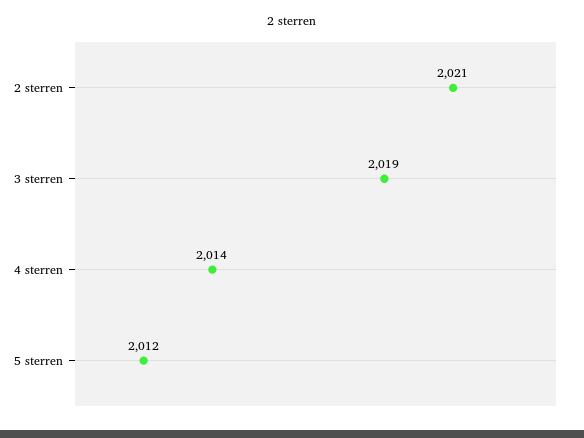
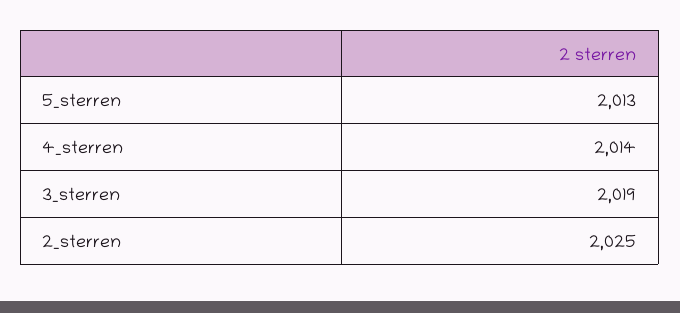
  {
-   "2 sterren": 2021,
+   "2 sterren": 2025,
    "3 sterren": 2019,
    "4 sterren": 2014,
-   "5 sterren": 2012
+   "5 sterren": 2013
  }

